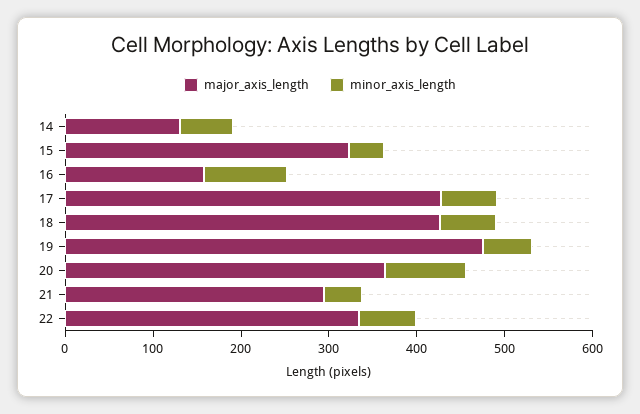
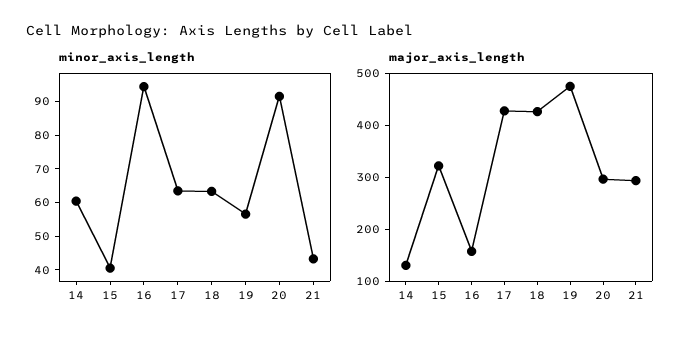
  {
    "major_axis_length": {
      "14": 140,
      "15": 320,
      "16": 160,
      "17": 420,
      "18": 420,
      "19": 480,
-     "20": 360,
+     "20": 300,
-     "21": 300,
+     "21": 300
-     "22": 340
    },
    "minor_axis_length": {
      "14": 60,
      "15": 40,
      "16": 95,
      "17": 62.5,
      "18": 62.5,
      "19": 57.5,
      "20": 92.5,
-     "21": 42.5,
+     "21": 42.5
-     "22": 60
    }
  }

